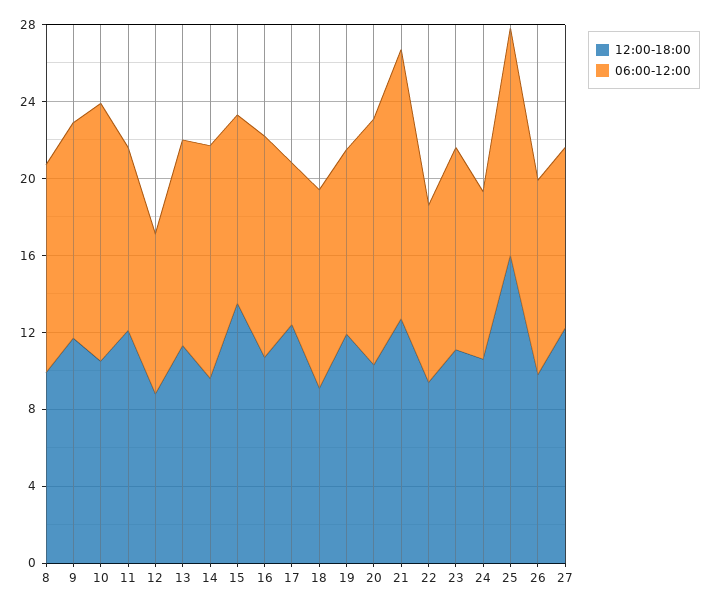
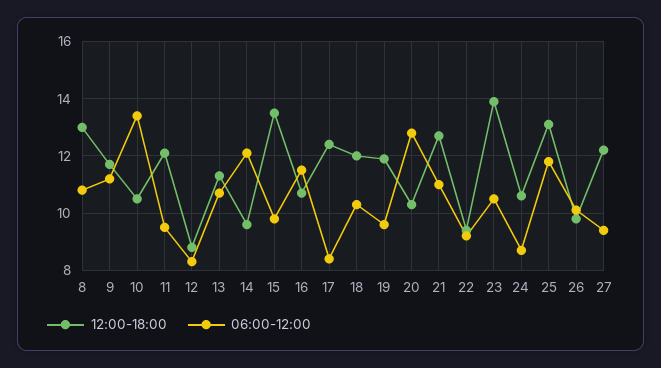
  {
    "12:00-18:00": {
-     "8": 10,
+     "8": 13,
      "9": 11.5,
      "10": 10.5,
      "11": 12,
      "12": 9,
      "13": 11.5,
      "14": 9.5,
      "15": 13.5,
      "16": 10.5,
      "17": 12.5,
-     "18": 9,
+     "18": 12,
      "19": 12,
      "20": 10.5,
      "21": 12.5,
      "22": 9.5,
-     "23": 11,
+     "23": 14,
      "24": 10.5,
-     "25": 16,
+     "25": 13,
      "26": 10,
      "27": 12
    },
    "06:00-12:00": {
      "8": 11,
      "9": 11,
      "10": 13.5,
      "11": 9.5,
      "12": 8.5,
      "13": 10.5,
      "14": 12,
      "15": 10,
      "16": 11.5,
      "17": 8.5,
      "18": 10.5,
      "19": 9.5,
      "20": 13,
-     "21": 14,
+     "21": 11,
      "22": 9,
      "23": 10.5,
      "24": 8.5,
      "25": 12,
      "26": 10,
      "27": 9.5
    }
  }

